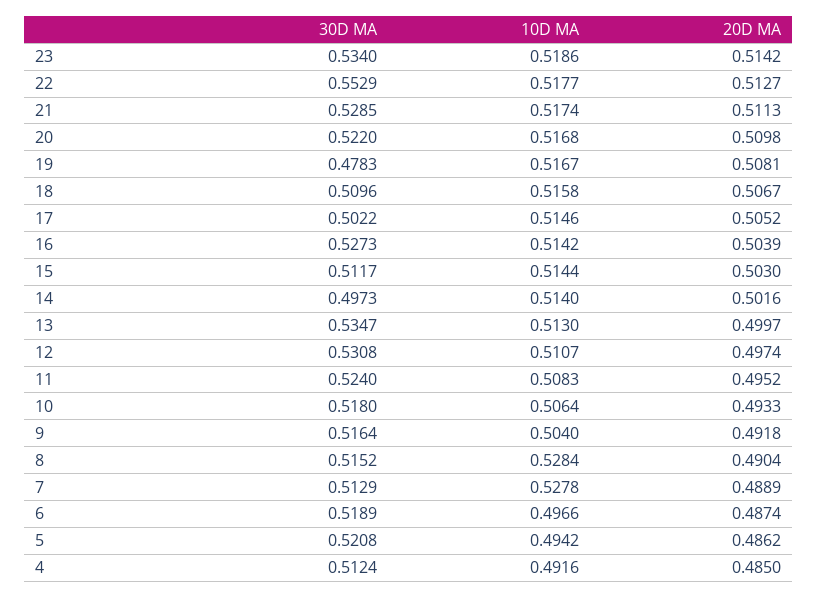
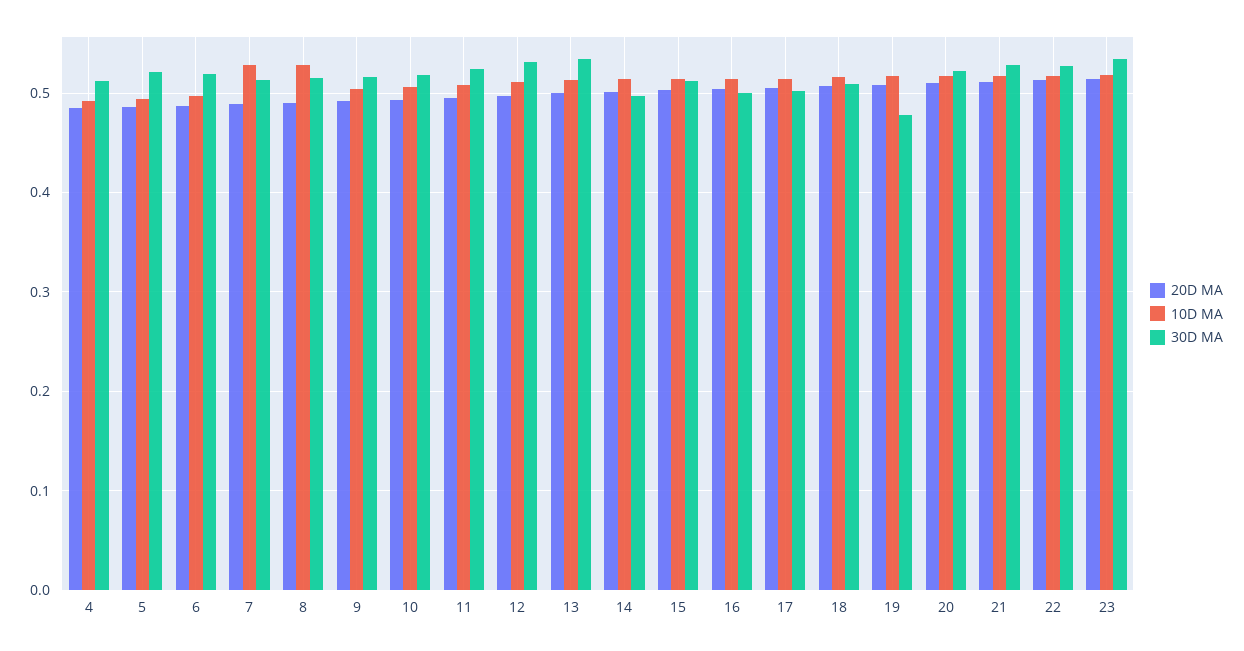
  {
    "30D MA": {
      "23": 0.534,
-     "22": 0.5529,
+     "22": 0.53,
      "21": 0.5285,
      "20": 0.522,
      "19": 0.4783,
      "18": 0.5096,
      "17": 0.5022,
-     "16": 0.5273,
+     "16": 0.5,
      "15": 0.5117,
      "14": 0.4973,
      "13": 0.5347,
      "12": 0.5308,
      "11": 0.524,
      "10": 0.518,
      "9": 0.5164,
      "8": 0.5152,
      "7": 0.5129,
      "6": 0.5189,
      "5": 0.5208,
      "4": 0.5124
    },
    "10D MA": {
      "23": 0.5186,
      "22": 0.5177,
      "21": 0.5174,
      "20": 0.5168,
      "19": 0.5167,
      "18": 0.5158,
      "17": 0.5146,
      "16": 0.5142,
      "15": 0.5144,
      "14": 0.514,
      "13": 0.513,
      "12": 0.5107,
      "11": 0.5083,
      "10": 0.5064,
      "9": 0.504,
      "8": 0.5284,
      "7": 0.5278,
      "6": 0.4966,
      "5": 0.4942,
      "4": 0.4916
    },
    "20D MA": {
      "23": 0.5142,
      "22": 0.5127,
      "21": 0.5113,
      "20": 0.5098,
      "19": 0.5081,
      "18": 0.5067,
      "17": 0.5052,
      "16": 0.5039,
      "15": 0.503,
      "14": 0.5016,
      "13": 0.4997,
      "12": 0.4974,
      "11": 0.4952,
      "10": 0.4933,
      "9": 0.4918,
      "8": 0.4904,
      "7": 0.4889,
      "6": 0.4874,
      "5": 0.4862,
      "4": 0.485
    }
  }

